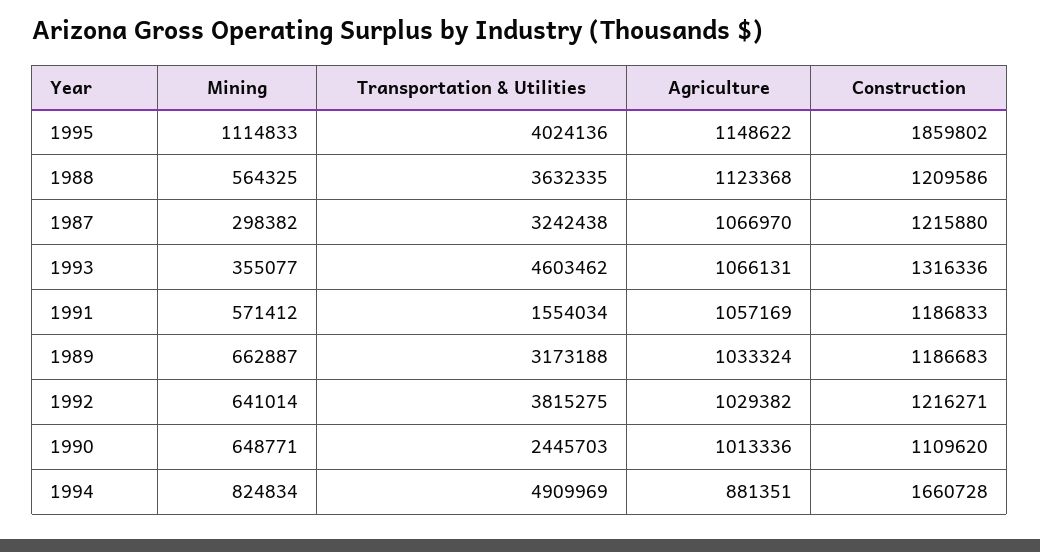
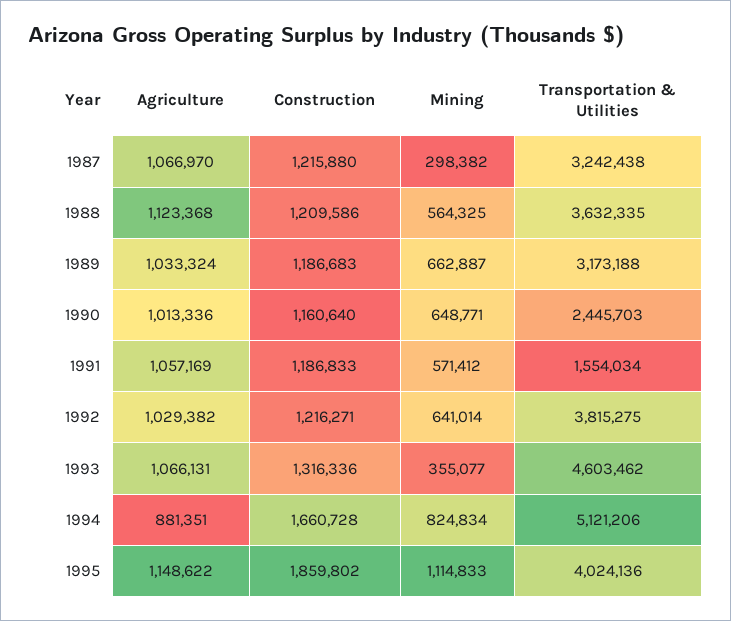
  {
    "Mining": {
      "1995": 1114833,
      "1988": 564325,
      "1987": 298382,
      "1993": 355077,
      "1991": 571412,
      "1989": 662887,
      "1992": 641014,
      "1990": 648771,
      "1994": 824834
    },
    "Transportation & Utilities": {
      "1995": 4024136,
      "1988": 3632335,
      "1987": 3242438,
      "1993": 4603462,
      "1991": 1554034,
      "1989": 3173188,
      "1992": 3815275,
      "1990": 2445703,
-     "1994": 4909969
+     "1994": 5121206
    },
    "Agriculture": {
      "1995": 1148622,
      "1988": 1123368,
      "1987": 1066970,
      "1993": 1066131,
      "1991": 1057169,
      "1989": 1033324,
      "1992": 1029382,
      "1990": 1013336,
      "1994": 881351
    },
    "Construction": {
      "1995": 1859802,
      "1988": 1209586,
      "1987": 1215880,
      "1993": 1316336,
      "1991": 1186833,
      "1989": 1186683,
      "1992": 1216271,
-     "1990": 1109620,
+     "1990": 1160640,
      "1994": 1660728
    }
  }

